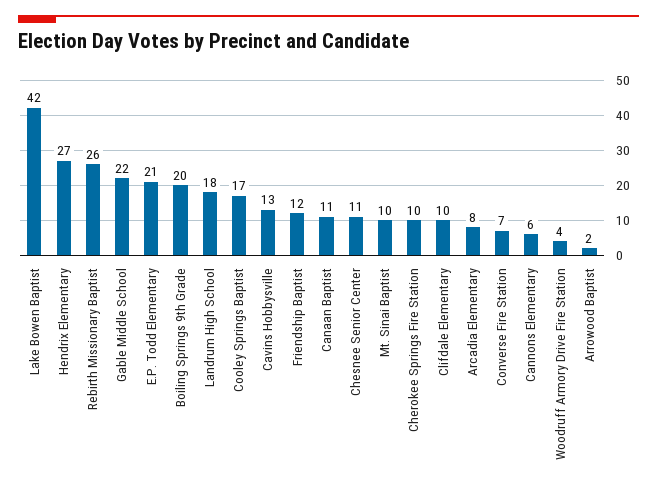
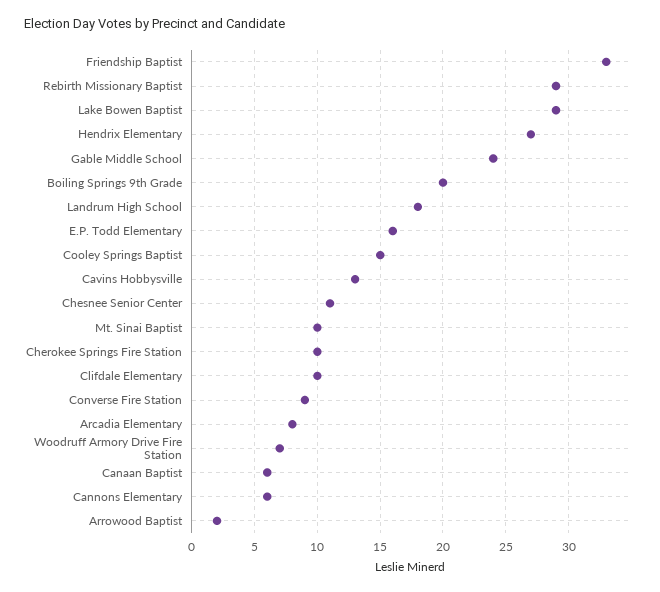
  {
-   "Lake Bowen Baptist": 42,
+   "Lake Bowen Baptist": 29,
    "Hendrix Elementary": 27,
-   "Rebirth Missionary Baptist": 26,
+   "Rebirth Missionary Baptist": 29,
-   "Gable Middle School": 22,
+   "Gable Middle School": 24,
-   "E.P. Todd Elementary": 21,
+   "E.P. Todd Elementary": 16,
    "Boiling Springs 9th Grade": 20,
    "Landrum High School": 18,
-   "Cooley Springs Baptist": 17,
+   "Cooley Springs Baptist": 15,
    "Cavins Hobbysville": 13,
-   "Friendship Baptist": 12,
+   "Friendship Baptist": 33,
-   "Canaan Baptist": 11,
+   "Canaan Baptist": 6,
    "Chesnee Senior Center": 11,
    "Mt. Sinai Baptist": 10,
    "Cherokee Springs Fire Station": 10,
    "Clifdale Elementary": 10,
    "Arcadia Elementary": 8,
-   "Converse Fire Station": 7,
+   "Converse Fire Station": 9,
    "Cannons Elementary": 6,
-   "Woodruff Armory Drive Fire Station": 4,
+   "Woodruff Armory Drive Fire Station": 7,
    "Arrowood Baptist": 2
  }

